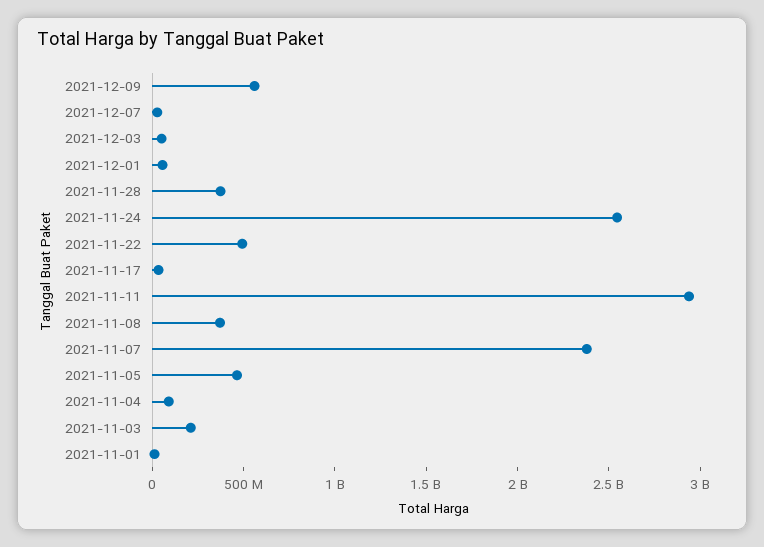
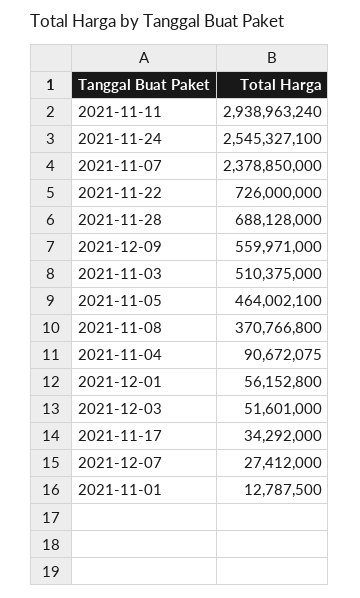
  {
    "2021-12-09": 559971000,
    "2021-12-07": 27412000,
    "2021-12-03": 51601000,
    "2021-12-01": 56152800,
-   "2021-11-28": 400000000,
+   "2021-11-28": 688128000,
    "2021-11-24": 2545327100,
-   "2021-11-22": 500000000,
+   "2021-11-22": 726000000,
    "2021-11-17": 34292000,
    "2021-11-11": 2938963240,
    "2021-11-08": 370766800,
    "2021-11-07": 2378850000,
    "2021-11-05": 464002100,
    "2021-11-04": 90672075,
-   "2021-11-03": 200000000,
+   "2021-11-03": 510375000,
    "2021-11-01": 12787500
  }

